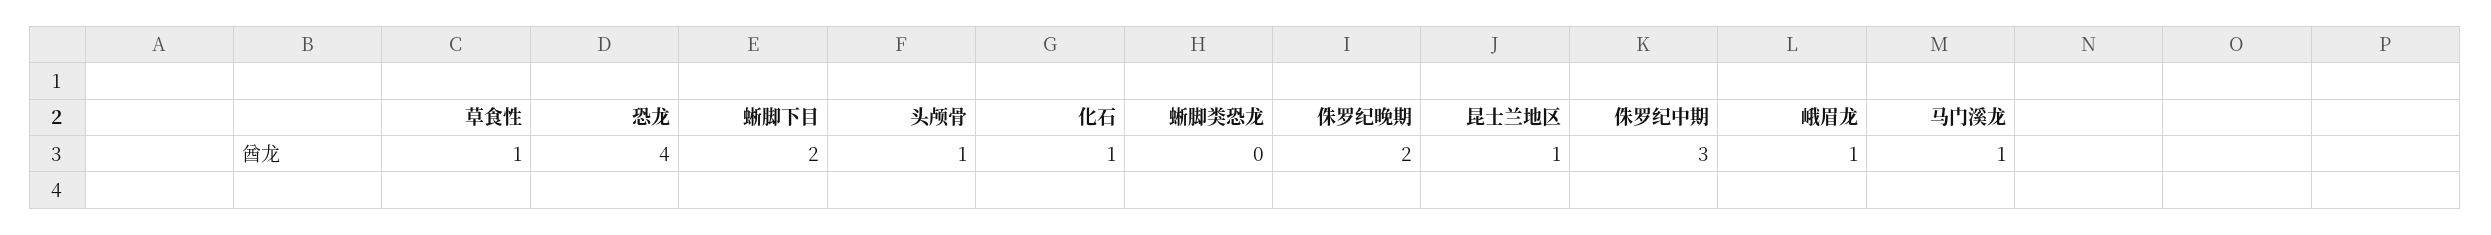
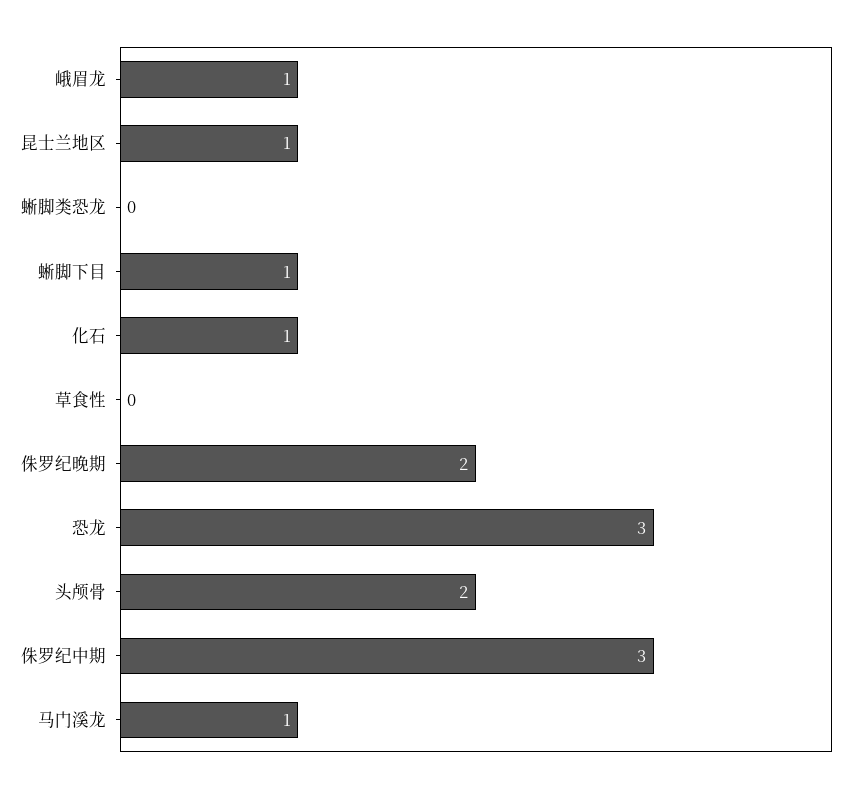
  {
-   "草食性": 1,
+   "草食性": 0,
-   "恐龙": 4,
+   "恐龙": 3,
-   "蜥脚下目": 2,
+   "蜥脚下目": 1,
-   "头颅骨": 1,
+   "头颅骨": 2,
    "化石": 1,
    "蜥脚类恐龙": 0,
    "侏罗纪晚期": 2,
    "昆士兰地区": 1,
    "侏罗纪中期": 3,
    "峨眉龙": 1,
    "马门溪龙": 1
  }

